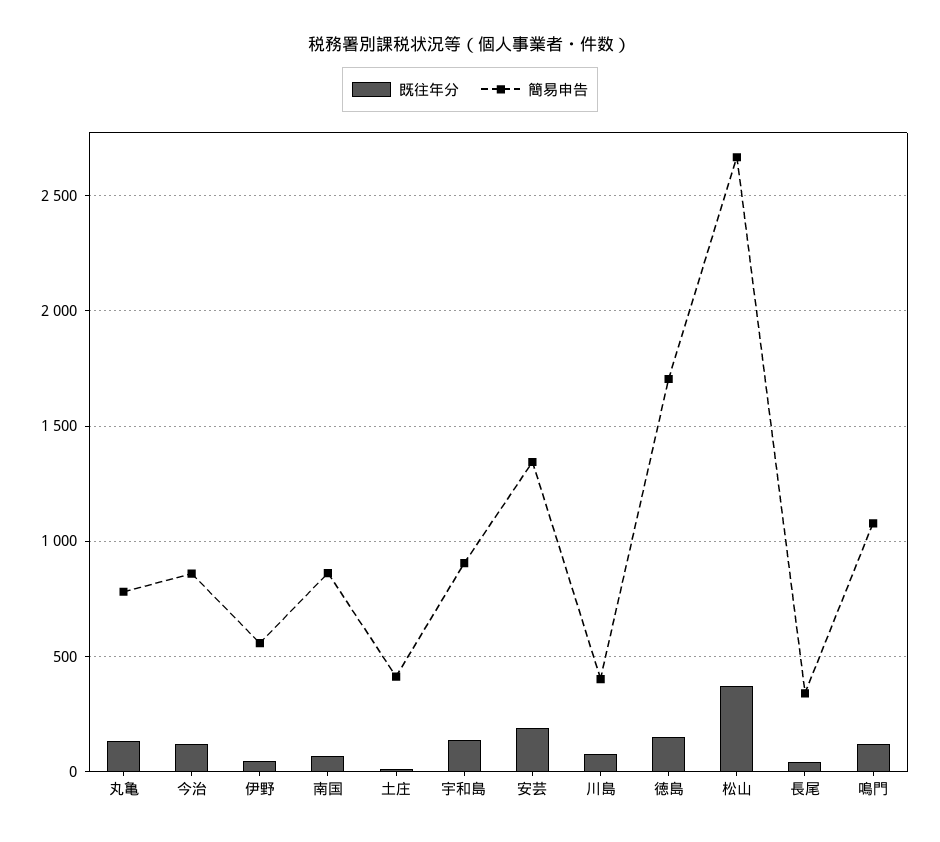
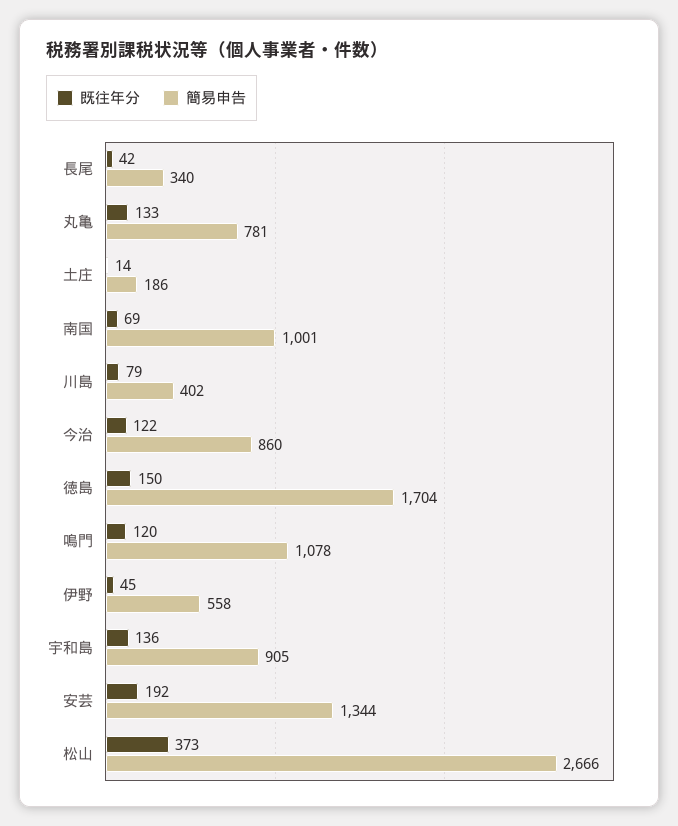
  {
    "既往年分": {
      "丸亀": 133,
      "今治": 122,
      "伊野": 45,
      "南国": 69,
      "土庄": 14,
      "宇和島": 136,
      "安芸": 192,
      "川島": 79,
      "徳島": 150,
      "松山": 373,
      "長尾": 42,
      "鳴門": 120
    },
    "簡易申告": {
      "丸亀": 781,
      "今治": 860,
      "伊野": 558,
-     "南国": 850,
+     "南国": 1001,
-     "土庄": 400,
+     "土庄": 186,
      "宇和島": 905,
      "安芸": 1344,
      "川島": 402,
      "徳島": 1704,
      "松山": 2666,
      "長尾": 340,
      "鳴門": 1078
    }
  }

